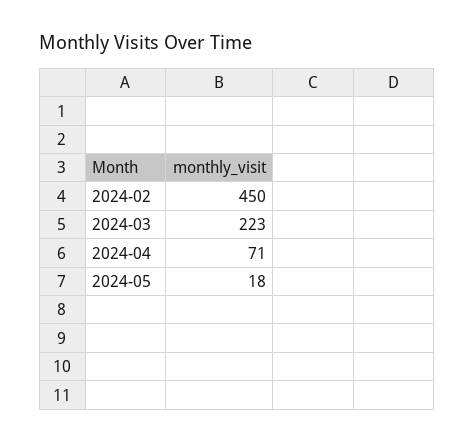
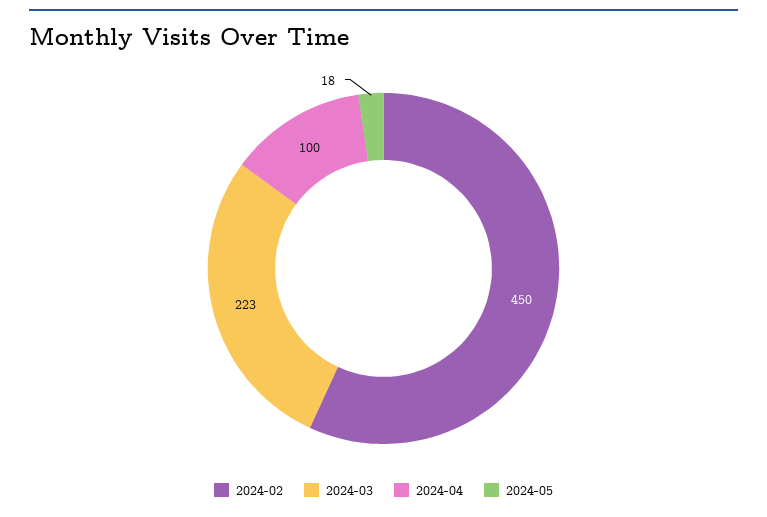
  {
    "2024-02": 450,
    "2024-03": 223,
-   "2024-04": 71,
+   "2024-04": 100,
    "2024-05": 18
  }

